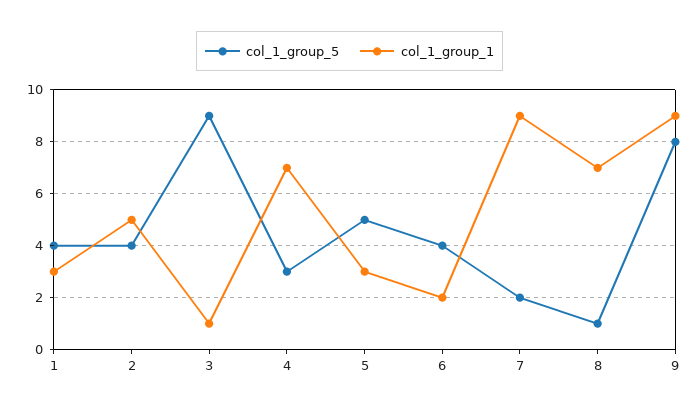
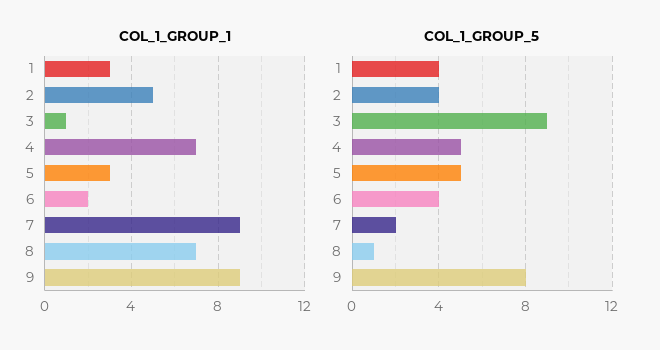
  {
    "col_1_group_5": {
      "1": 4,
      "2": 4,
      "3": 9,
-     "4": 3,
+     "4": 5,
      "5": 5,
      "6": 4,
      "7": 2,
      "8": 1,
      "9": 8
    },
    "col_1_group_1": {
      "1": 3,
      "2": 5,
      "3": 1,
      "4": 7,
      "5": 3,
      "6": 2,
      "7": 9,
      "8": 7,
      "9": 9
    }
  }

